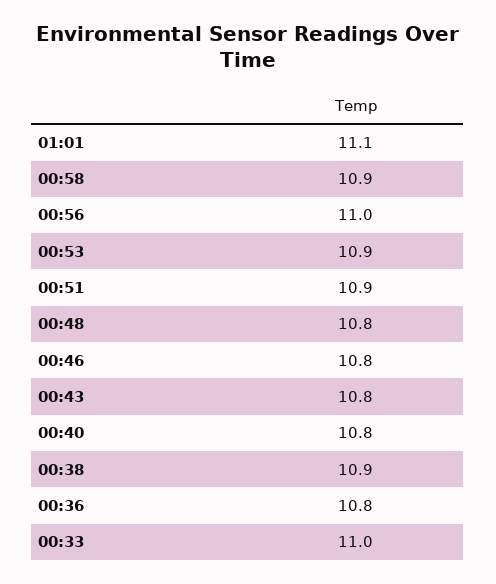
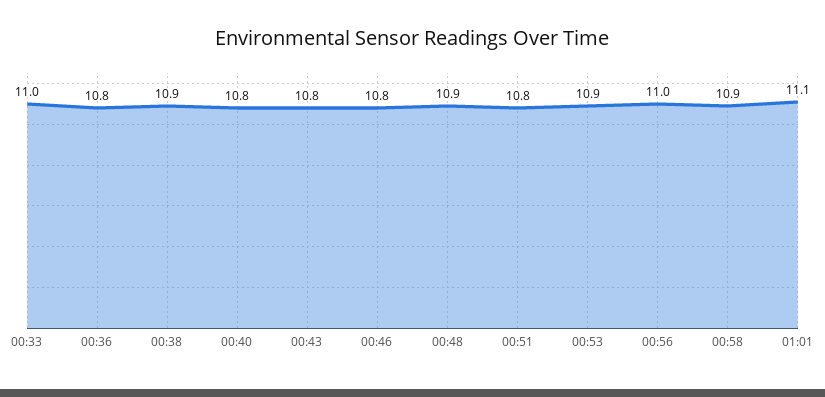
  {
    "01:01": 11.1,
    "00:58": 10.9,
    "00:56": 11,
    "00:53": 10.9,
-   "00:51": 10.9,
+   "00:51": 10.8,
-   "00:48": 10.8,
+   "00:48": 10.9,
    "00:46": 10.8,
    "00:43": 10.8,
    "00:40": 10.8,
    "00:38": 10.9,
    "00:36": 10.8,
    "00:33": 11
  }

